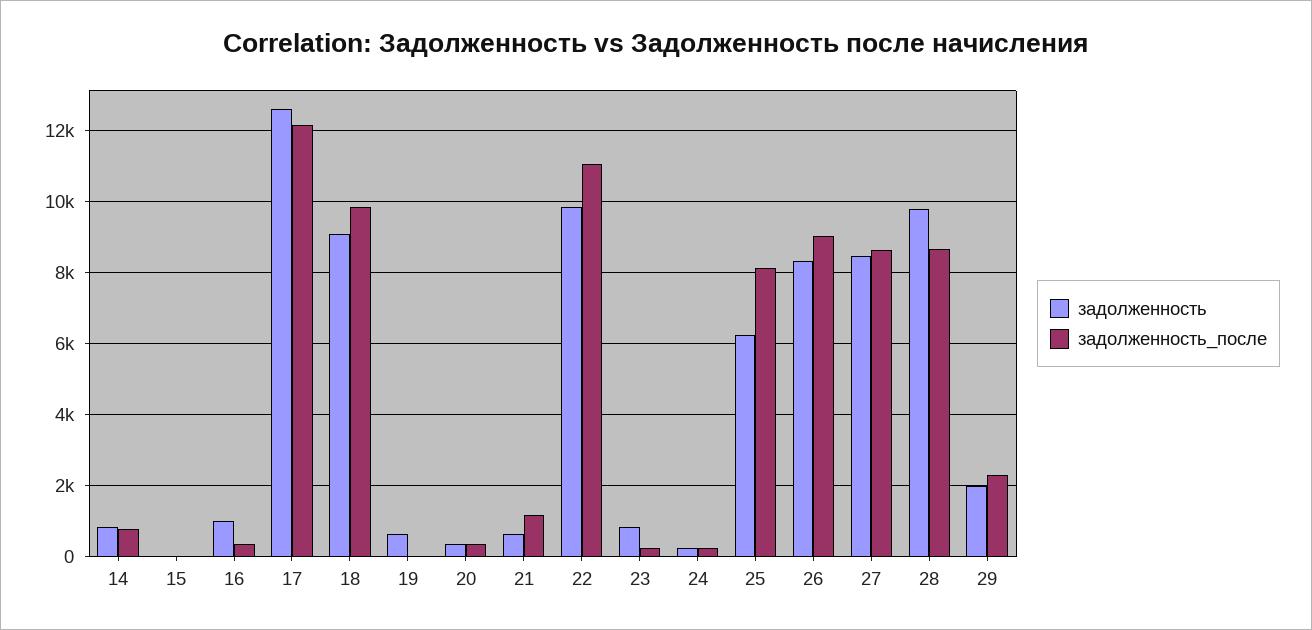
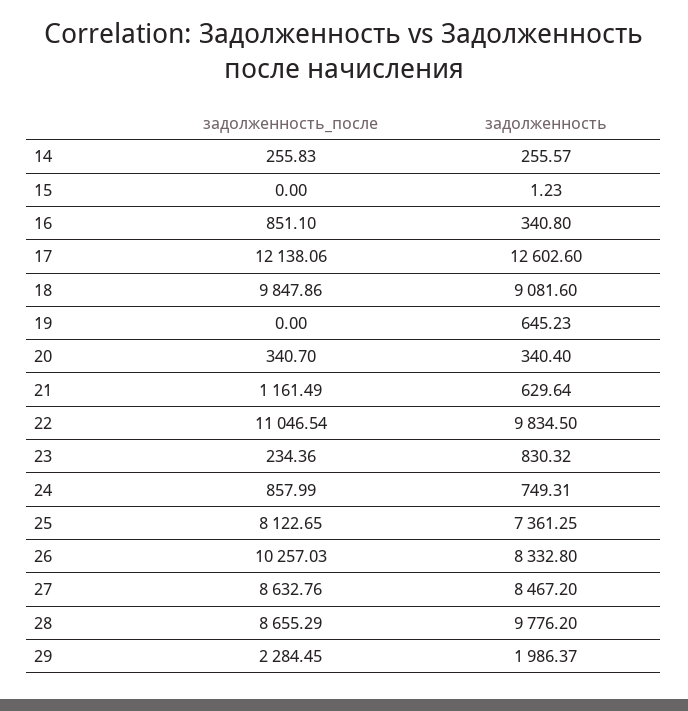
  {
    "задолженность": {
-     "14": 800,
+     "14": 255.57,
      "15": 1.23,
-     "16": 1000,
+     "16": 340.8,
      "17": 12602.6,
      "18": 9081.6,
      "19": 645.23,
      "20": 340.4,
      "21": 629.64,
      "22": 9834.5,
      "23": 830.32,
-     "24": 200,
+     "24": 749.31,
-     "25": 6200,
+     "25": 7361.25,
      "26": 8332.8,
      "27": 8467.2,
      "28": 9776.2,
      "29": 1986.37
    },
    "задолженность_после": {
-     "14": 800,
+     "14": 255.83,
      "15": 0,
-     "16": 400,
+     "16": 851.1,
      "17": 12138.06,
      "18": 9847.86,
      "19": 0,
      "20": 340.7,
      "21": 1161.49,
      "22": 11046.54,
      "23": 234.36,
-     "24": 200,
+     "24": 857.99,
      "25": 8122.65,
-     "26": 9000,
+     "26": 10257.03,
      "27": 8632.76,
      "28": 8655.29,
      "29": 2284.45
    }
  }

